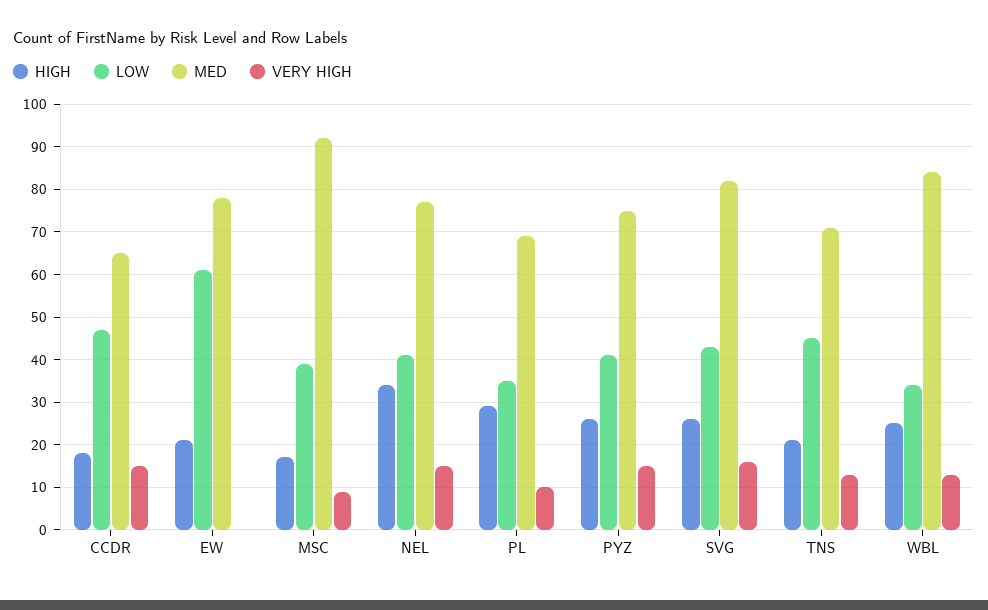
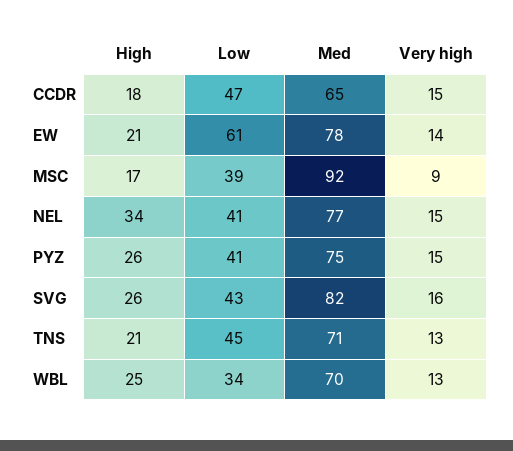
  {
    "HIGH": {
      "CCDR": 18,
      "EW": 21,
      "MSC": 17,
      "NEL": 34,
-     "PL": 30,
      "PYZ": 26,
      "SVG": 26,
      "TNS": 21,
      "WBL": 25
    },
    "LOW": {
      "CCDR": 47,
      "EW": 61,
      "MSC": 39,
      "NEL": 41,
-     "PL": 35,
      "PYZ": 41,
      "SVG": 43,
      "TNS": 45,
      "WBL": 34
    },
    "MED": {
      "CCDR": 65,
      "EW": 78,
      "MSC": 92,
      "NEL": 77,
-     "PL": 70,
      "PYZ": 75,
      "SVG": 82,
      "TNS": 71,
-     "WBL": 85
+     "WBL": 70
    },
    "VERY HIGH": {
      "CCDR": 15,
-     "EW": 0,
+     "EW": 14,
      "MSC": 9,
      "NEL": 15,
-     "PL": 10,
      "PYZ": 15,
      "SVG": 16,
      "TNS": 13,
      "WBL": 13
    }
  }

